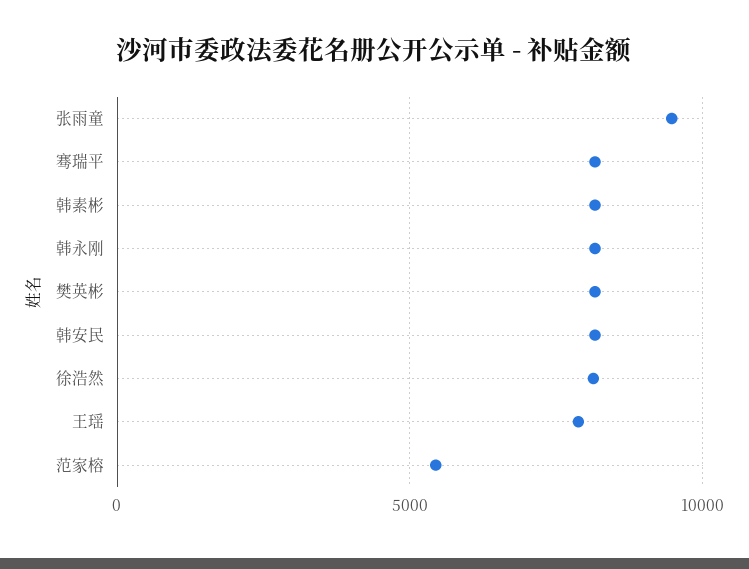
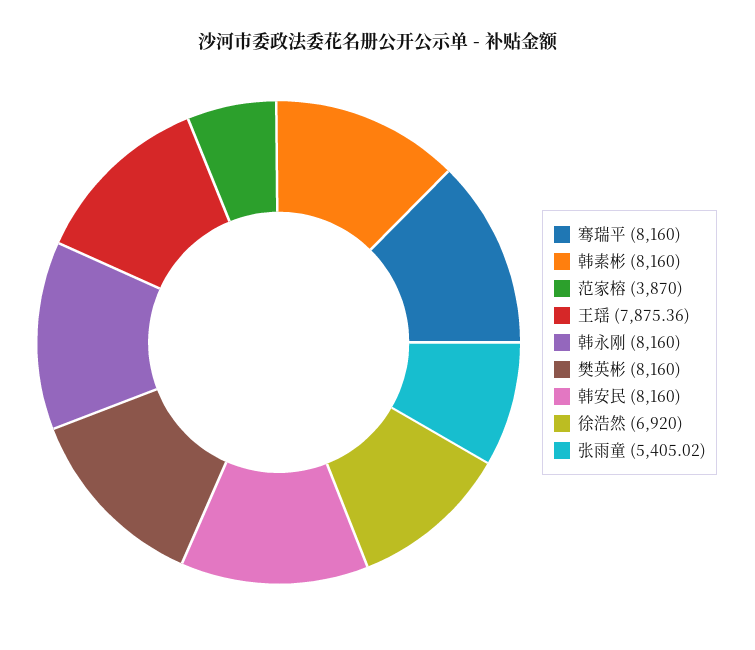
  {
-   "张雨童": 9500,
+   "张雨童": 5405.02,
    "骞瑞平": 8160,
    "韩素彬": 8160,
    "韩永刚": 8160,
    "樊英彬": 8160,
    "韩安民": 8160,
-   "徐浩然": 8000,
+   "徐浩然": 6920,
    "王瑶": 7875.36,
-   "范家榕": 5500
+   "范家榕": 3870
  }

